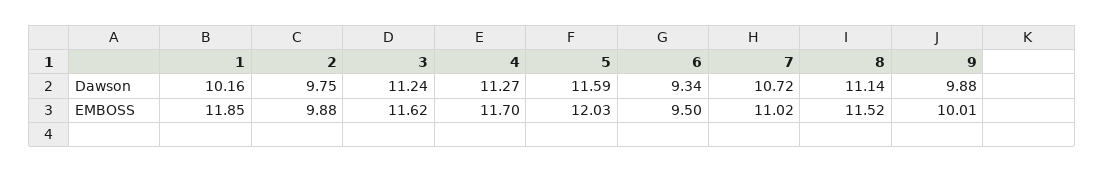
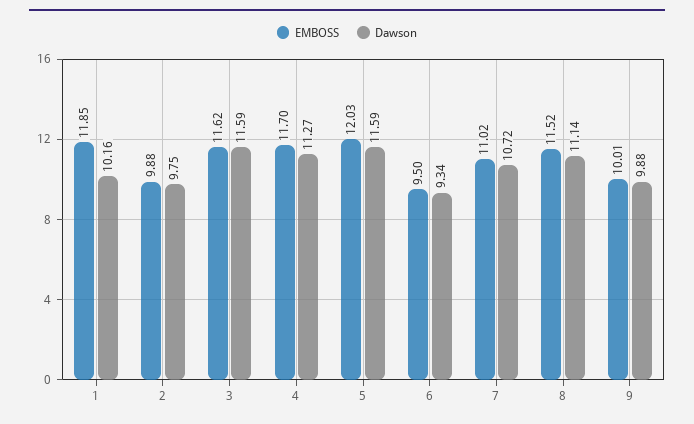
  {
    "Dawson": {
      "1": 10.16,
      "2": 9.75,
-     "3": 11.24,
+     "3": 11.59,
      "4": 11.27,
      "5": 11.59,
      "6": 9.34,
      "7": 10.72,
      "8": 11.14,
      "9": 9.88
    },
    "EMBOSS": {
      "1": 11.85,
      "2": 9.88,
      "3": 11.62,
      "4": 11.7,
      "5": 12.03,
      "6": 9.5,
      "7": 11.02,
      "8": 11.52,
      "9": 10.01
    }
  }

